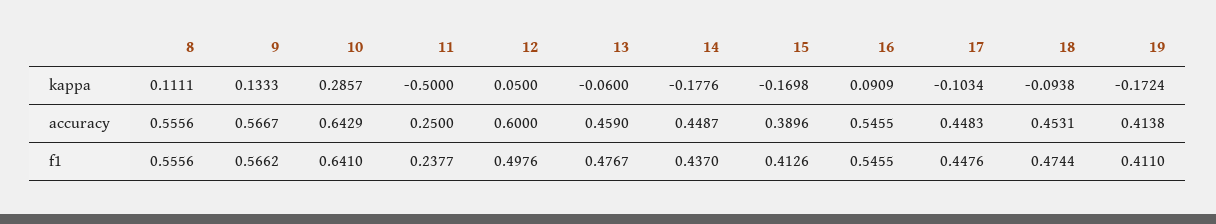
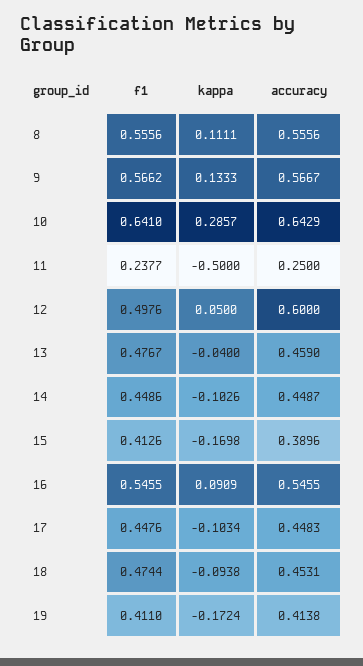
  {
    "8": {
      "kappa": 0.1111,
      "accuracy": 0.5556,
      "f1": 0.5556
    },
    "9": {
      "kappa": 0.1333,
      "accuracy": 0.5667,
      "f1": 0.5662
    },
    "10": {
      "kappa": 0.2857,
      "accuracy": 0.6429,
      "f1": 0.641
    },
    "11": {
      "kappa": -0.5,
      "accuracy": 0.25,
      "f1": 0.2377
    },
    "12": {
      "kappa": 0.05,
      "accuracy": 0.6,
      "f1": 0.4976
    },
    "13": {
-     "kappa": -0.06,
+     "kappa": -0.04,
      "accuracy": 0.459,
      "f1": 0.4767
    },
    "14": {
-     "kappa": -0.1776,
+     "kappa": -0.1026,
      "accuracy": 0.4487,
-     "f1": 0.437
+     "f1": 0.4486
    },
    "15": {
      "kappa": -0.1698,
      "accuracy": 0.3896,
      "f1": 0.4126
    },
    "16": {
      "kappa": 0.0909,
      "accuracy": 0.5455,
      "f1": 0.5455
    },
    "17": {
      "kappa": -0.1034,
      "accuracy": 0.4483,
      "f1": 0.4476
    },
    "18": {
      "kappa": -0.0938,
      "accuracy": 0.4531,
      "f1": 0.4744
    },
    "19": {
      "kappa": -0.1724,
      "accuracy": 0.4138,
      "f1": 0.411
    }
  }

